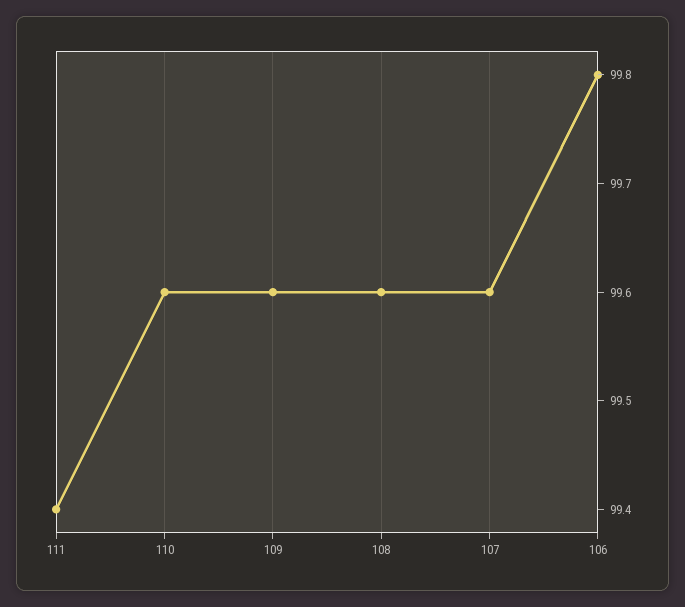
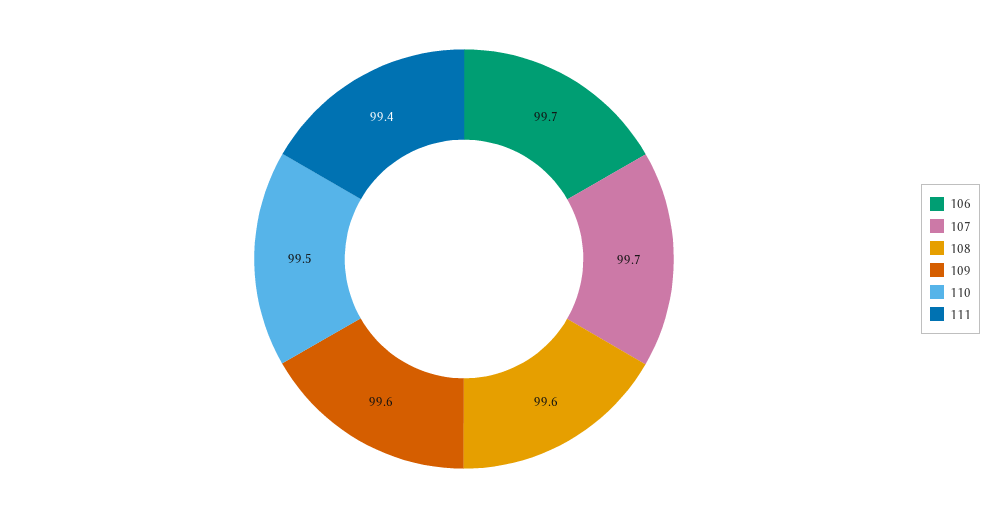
  {
    "111": 99.4,
-   "110": 99.6,
+   "110": 99.5,
    "109": 99.6,
    "108": 99.6,
-   "107": 99.6,
+   "107": 99.7,
-   "106": 99.8
+   "106": 99.7
  }

